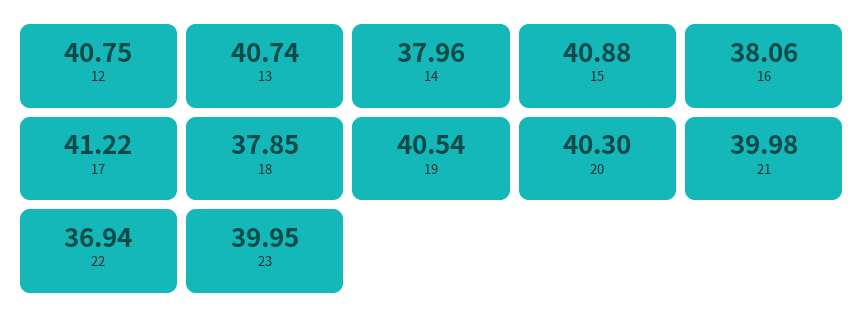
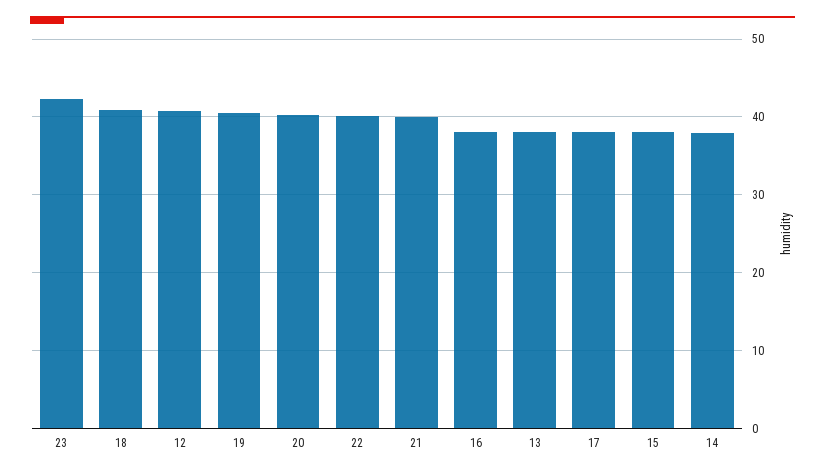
  {
    "12": 40.75,
-   "13": 40.74,
+   "13": 38,
    "14": 37.96,
-   "15": 40.88,
+   "15": 38,
    "16": 38.06,
-   "17": 41.22,
+   "17": 38,
-   "18": 37.85,
+   "18": 41,
    "19": 40.54,
    "20": 40.3,
    "21": 39.98,
-   "22": 36.94,
+   "22": 40,
-   "23": 39.95
+   "23": 42
  }

